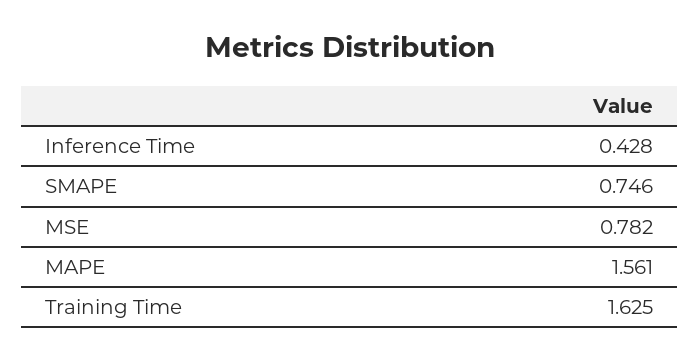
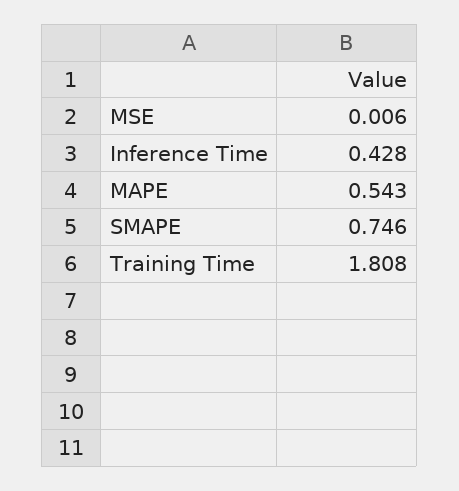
  {
    "Inference Time": 0.428,
    "SMAPE": 0.746,
-   "MSE": 0.782,
+   "MSE": 0.006,
-   "MAPE": 1.561,
+   "MAPE": 0.543,
-   "Training Time": 1.625
+   "Training Time": 1.808
  }

